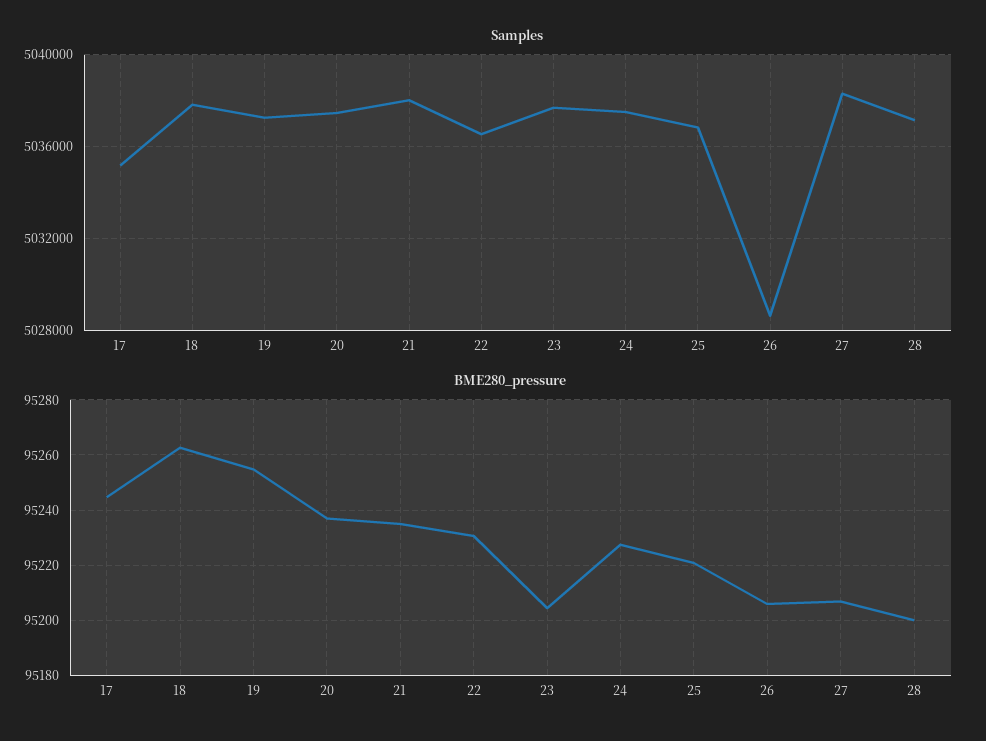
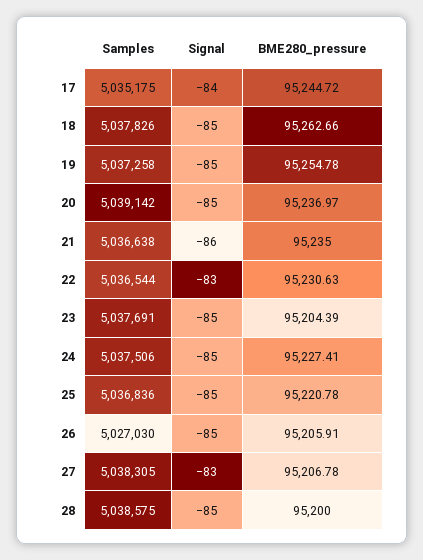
  {
    "Samples": {
      "17": 5035175,
      "18": 5037826,
      "19": 5037258,
-     "20": 5037500,
+     "20": 5039142,
-     "21": 5038000,
+     "21": 5036638,
      "22": 5036544,
      "23": 5037691,
      "24": 5037506,
      "25": 5036836,
-     "26": 5028500,
+     "26": 5027030,
      "27": 5038305,
-     "28": 5037000
+     "28": 5038575
    },
    "BME280_pressure": {
      "17": 95244.72,
      "18": 95262.66,
      "19": 95254.78,
      "20": 95236.97,
      "21": 95235,
      "22": 95230.63,
      "23": 95204.39,
      "24": 95227.41,
      "25": 95220.78,
      "26": 95205.91,
      "27": 95206.78,
      "28": 95200
-   }
+   },
+   "Signal": {
+     "17": -84,
+     "18": -85,
+     "19": -85,
+     "20": -85,
+     "21": -86,
+     "22": -83,
+     "23": -85,
+     "24": -85,
+     "25": -85,
+     "26": -85,
+     "27": -83,
+     "28": -85
+   }
  }

